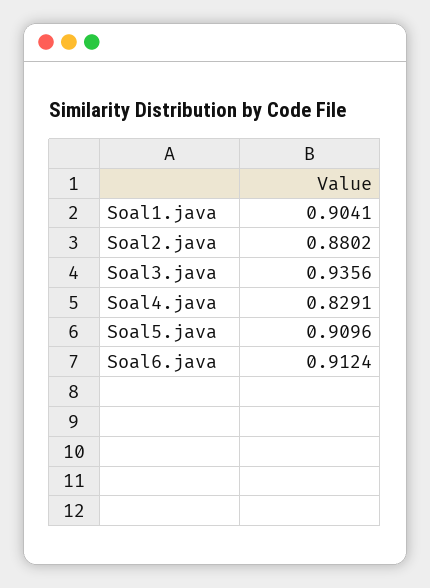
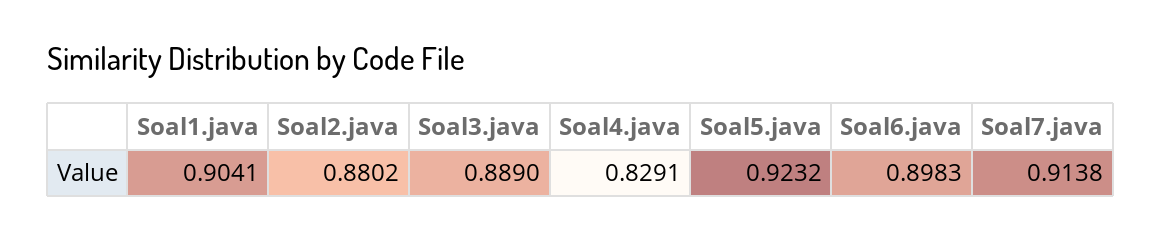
  {
    "Soal1.java": 0.9041,
    "Soal2.java": 0.8802,
-   "Soal3.java": 0.9356,
+   "Soal3.java": 0.889,
    "Soal4.java": 0.8291,
-   "Soal5.java": 0.9096,
+   "Soal5.java": 0.9232,
-   "Soal6.java": 0.9124
+   "Soal6.java": 0.8983,
+   "Soal7.java": 0.9138
  }

